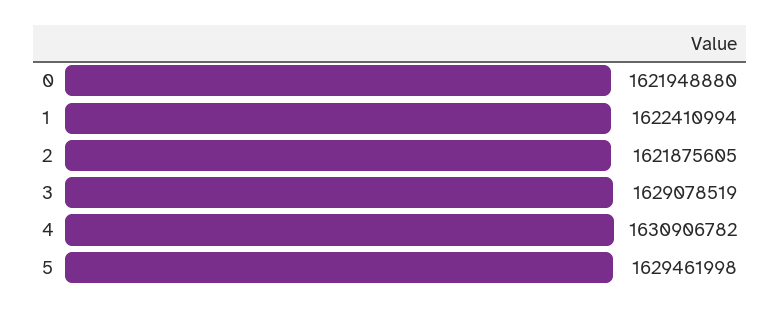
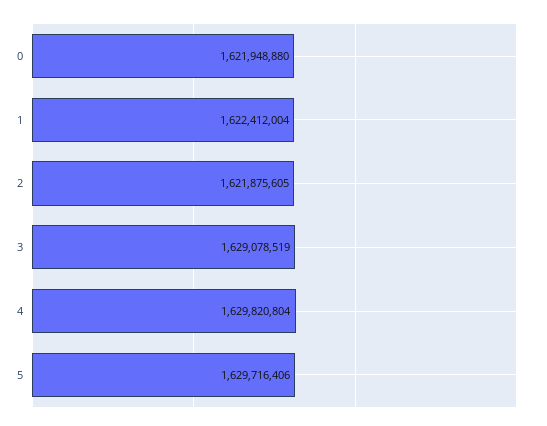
  {
    "0": 1621948880,
-   "1": 1622410994,
+   "1": 1622412004,
    "2": 1621875605,
    "3": 1629078519,
-   "4": 1630906782,
+   "4": 1629820804,
-   "5": 1629461998
+   "5": 1629716406
  }

